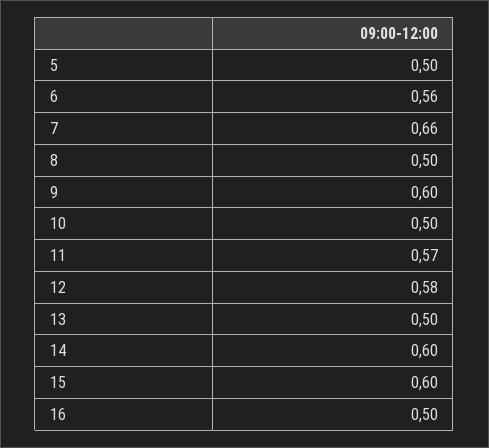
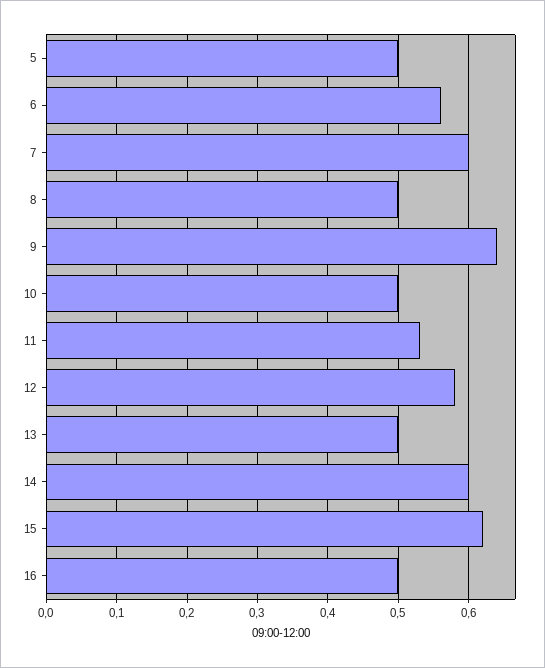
  {
    "5": 0.5,
    "6": 0.56,
-   "7": 0.66,
+   "7": 0.6,
    "8": 0.5,
-   "9": 0.6,
+   "9": 0.64,
    "10": 0.5,
-   "11": 0.57,
+   "11": 0.53,
    "12": 0.58,
    "13": 0.5,
    "14": 0.6,
-   "15": 0.6,
+   "15": 0.62,
    "16": 0.5
  }

